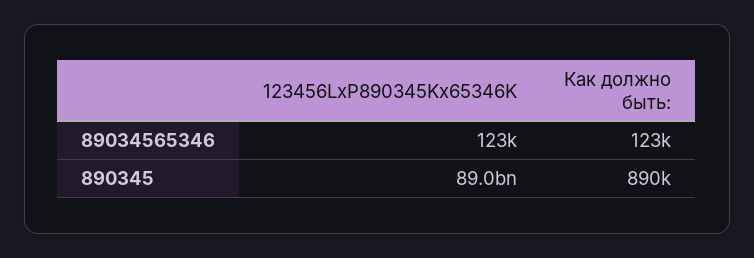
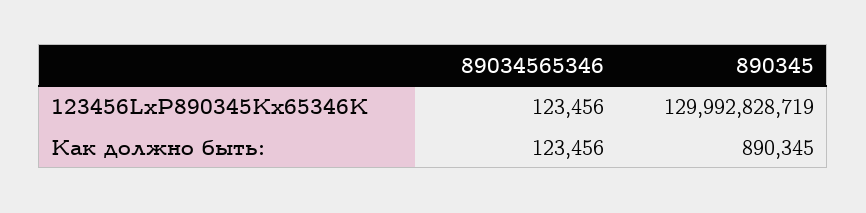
  {
    "123456LxP890345Kx65346K": {
      "89034565346": 123456,
-     "890345": 89000000000
+     "890345": 129992828719
    },
    "Как должно быть:": {
      "89034565346": 123456,
      "890345": 890345
    }
  }

